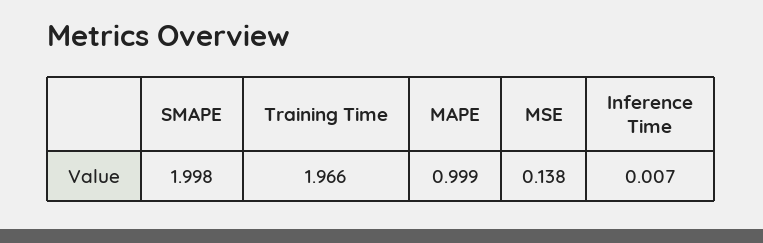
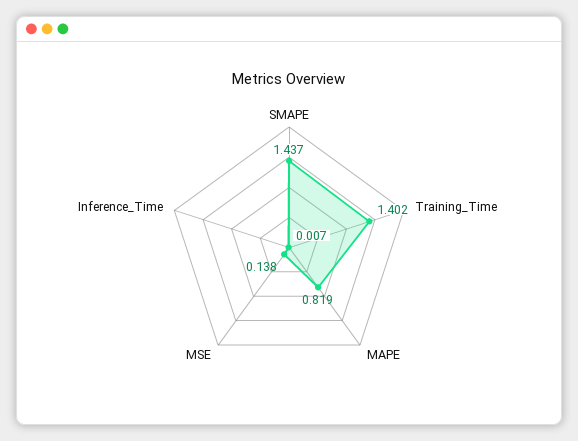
  {
-   "SMAPE": 1.998,
+   "SMAPE": 1.437,
-   "Training Time": 1.966,
+   "Training Time": 1.402,
-   "MAPE": 0.999,
+   "MAPE": 0.819,
    "MSE": 0.138,
    "Inference Time": 0.007
  }

